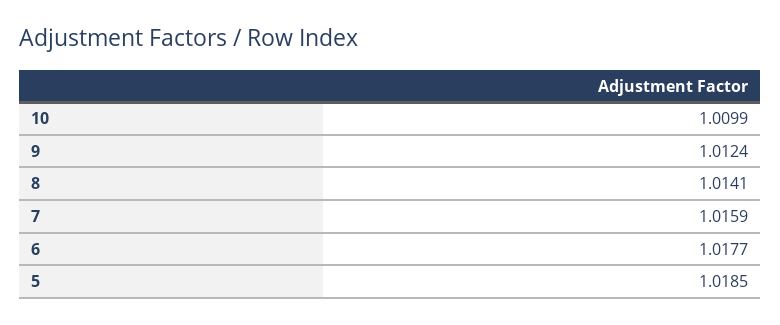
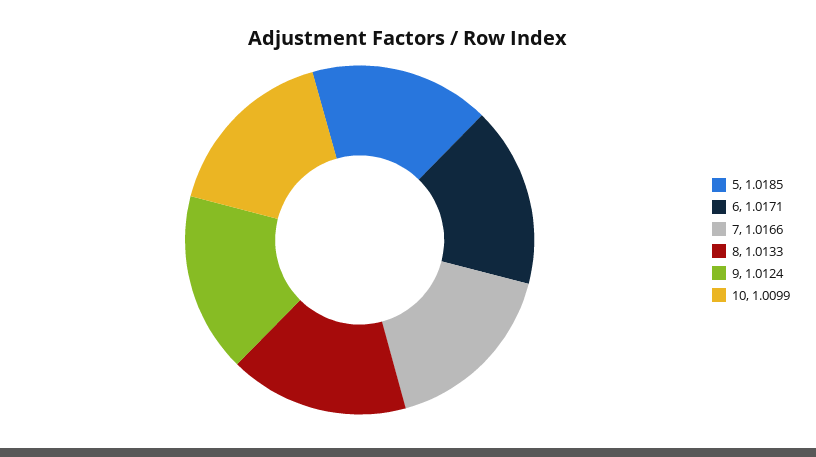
  {
    "10": 1.0099,
    "9": 1.0124,
-   "8": 1.0141,
+   "8": 1.0133,
-   "7": 1.0159,
+   "7": 1.0166,
-   "6": 1.0177,
+   "6": 1.0171,
    "5": 1.0185
  }

